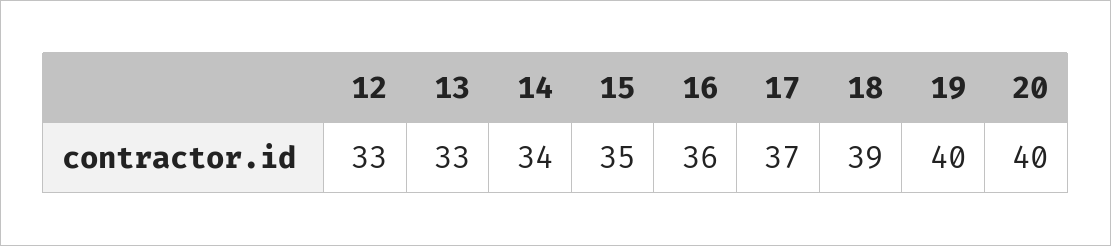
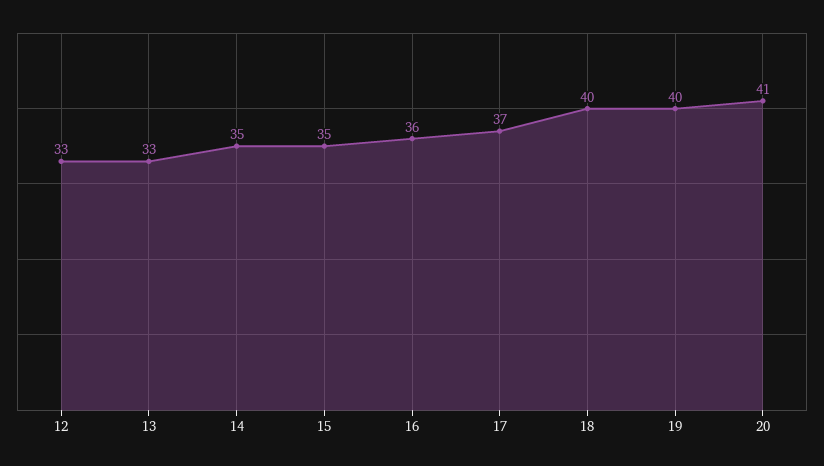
  {
    "12": 33,
    "13": 33,
-   "14": 34,
+   "14": 35,
    "15": 35,
    "16": 36,
    "17": 37,
-   "18": 39,
+   "18": 40,
    "19": 40,
-   "20": 40
+   "20": 41
  }

